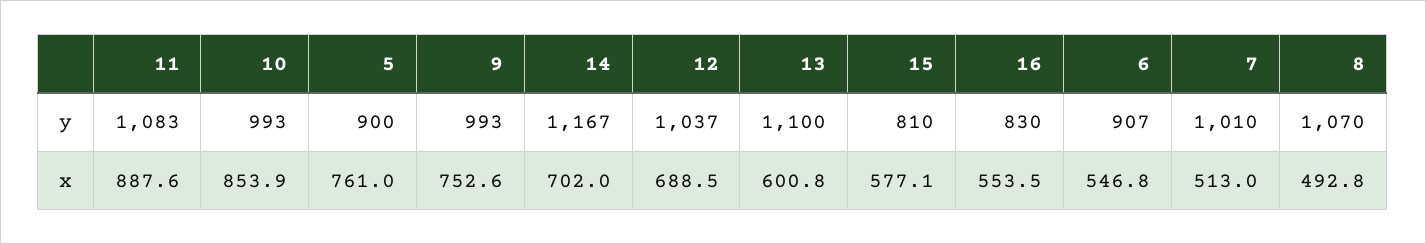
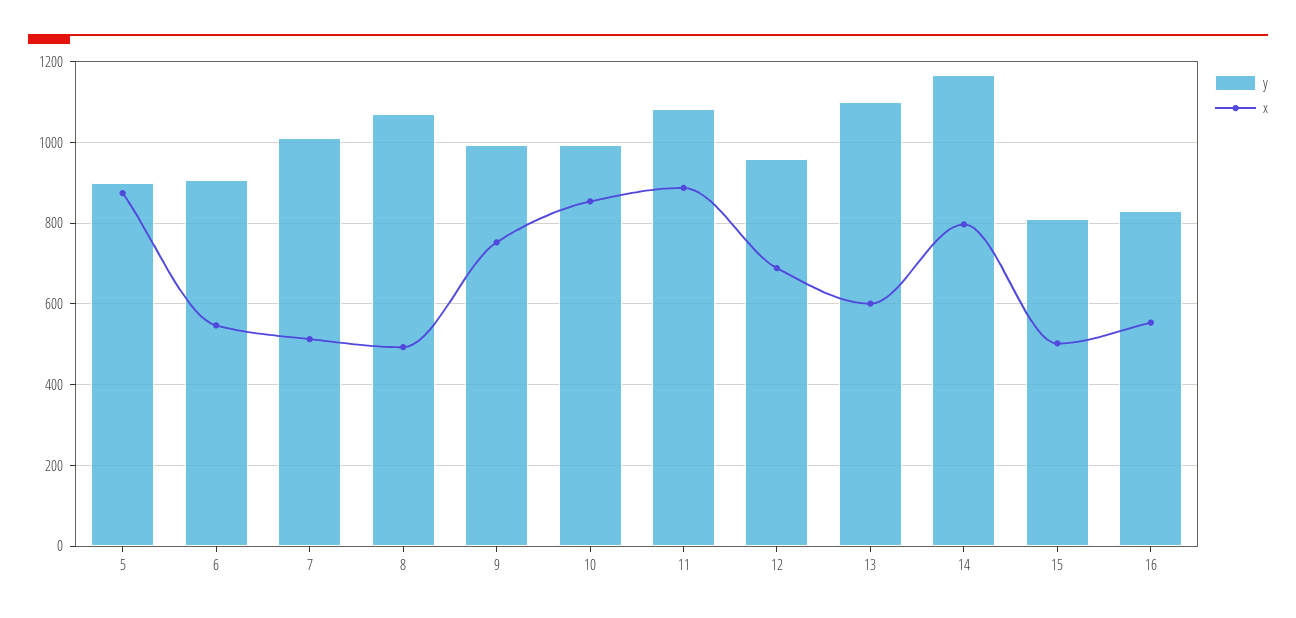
  {
    "y": {
      "11": 1083,
      "10": 993,
      "5": 900,
      "9": 993,
      "14": 1167,
-     "12": 1037,
+     "12": 960,
      "13": 1100,
      "15": 810,
      "16": 830,
      "6": 907,
      "7": 1010,
      "8": 1070
    },
    "x": {
      "11": 887.6,
      "10": 853.9,
-     "5": 761,
+     "5": 880,
      "9": 752.6,
-     "14": 702,
+     "14": 800,
      "12": 688.5,
      "13": 600.8,
-     "15": 577.1,
+     "15": 500,
      "16": 553.5,
      "6": 546.8,
      "7": 513,
      "8": 492.8
    }
  }

